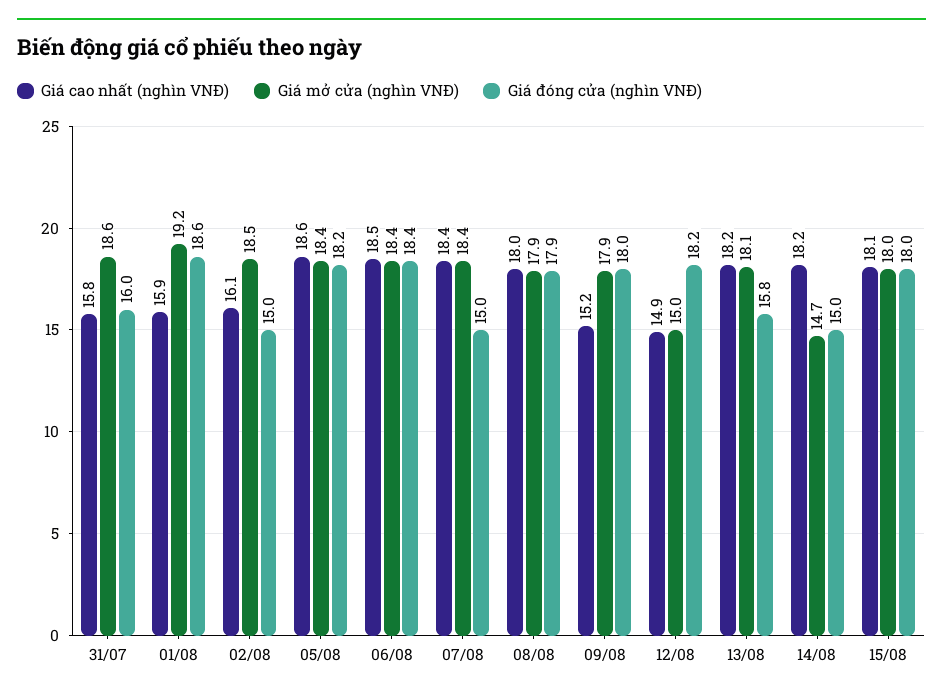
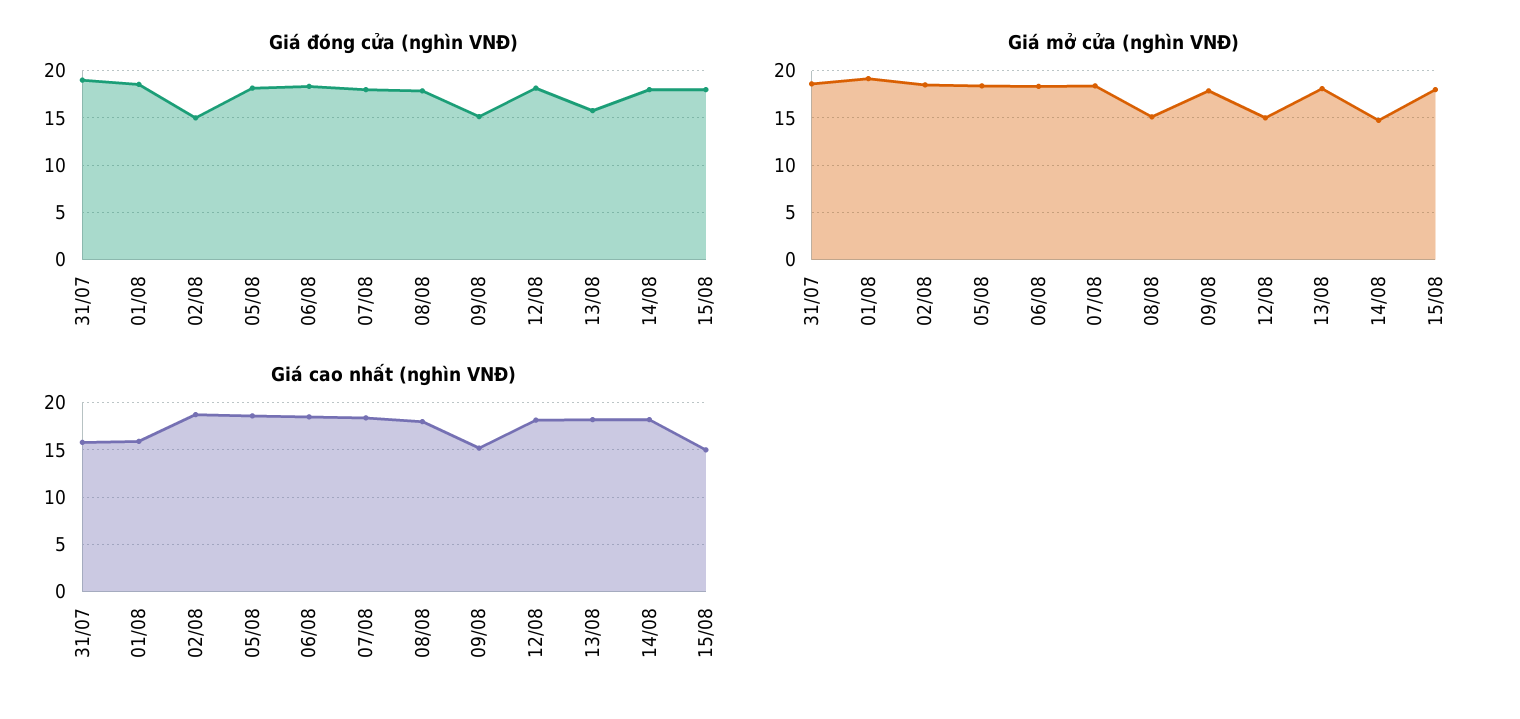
  {
    "Giá cao nhất (nghìn VNĐ)": {
      "31/07": 15.8,
      "01/08": 15.9,
-     "02/08": 16.1,
+     "02/08": 19,
      "05/08": 18.6,
      "06/08": 18.5,
      "07/08": 18.4,
      "08/08": 18,
      "09/08": 15.2,
-     "12/08": 14.9,
+     "12/08": 18,
      "13/08": 18.2,
      "14/08": 18.2,
-     "15/08": 18.1
+     "15/08": 15
    },
    "Giá mở cửa (nghìn VNĐ)": {
      "31/07": 18.6,
      "01/08": 19.2,
      "02/08": 18.5,
      "05/08": 18.4,
      "06/08": 18.4,
      "07/08": 18.4,
-     "08/08": 17.9,
+     "08/08": 15,
      "09/08": 17.9,
      "12/08": 15,
      "13/08": 18.1,
      "14/08": 14.7,
      "15/08": 18
    },
    "Giá đóng cửa (nghìn VNĐ)": {
-     "31/07": 16,
+     "31/07": 19,
      "01/08": 18.6,
      "02/08": 15,
      "05/08": 18.2,
      "06/08": 18.4,
-     "07/08": 15,
+     "07/08": 18,
      "08/08": 17.9,
-     "09/08": 18,
+     "09/08": 15,
      "12/08": 18.2,
      "13/08": 15.8,
-     "14/08": 15,
+     "14/08": 18,
      "15/08": 18
    }
  }

